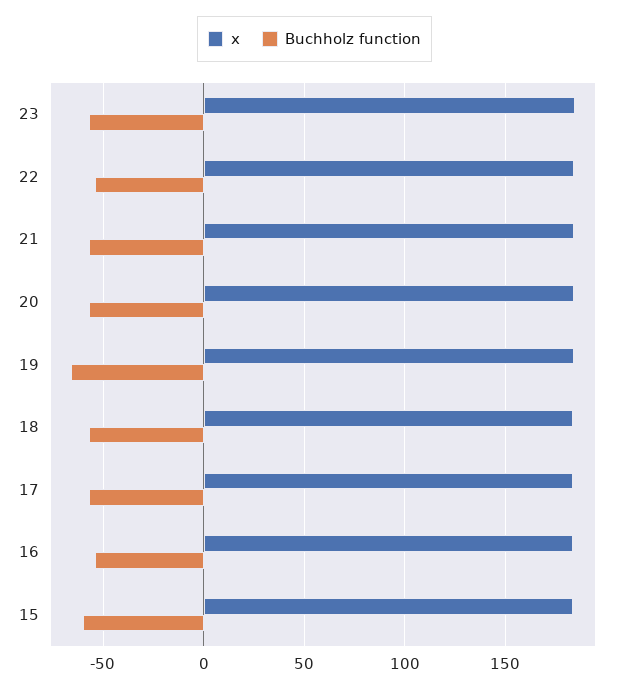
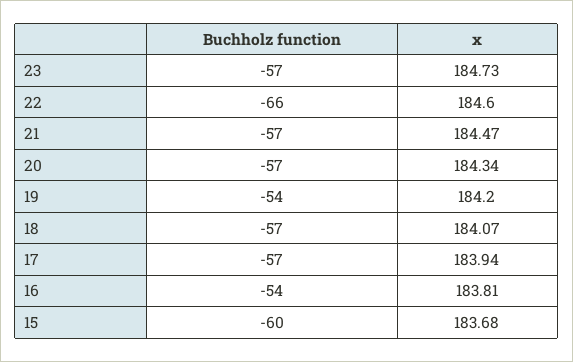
  {
    "x": {
      "23": 184.73,
      "22": 184.6,
      "21": 184.47,
      "20": 184.34,
      "19": 184.2,
      "18": 184.07,
      "17": 183.94,
      "16": 183.81,
      "15": 183.68
    },
    "Buchholz function": {
      "23": -57,
-     "22": -55,
+     "22": -66,
      "21": -57,
      "20": -57,
-     "19": -65,
+     "19": -54,
      "18": -57,
      "17": -57,
      "16": -54,
      "15": -60
    }
  }

